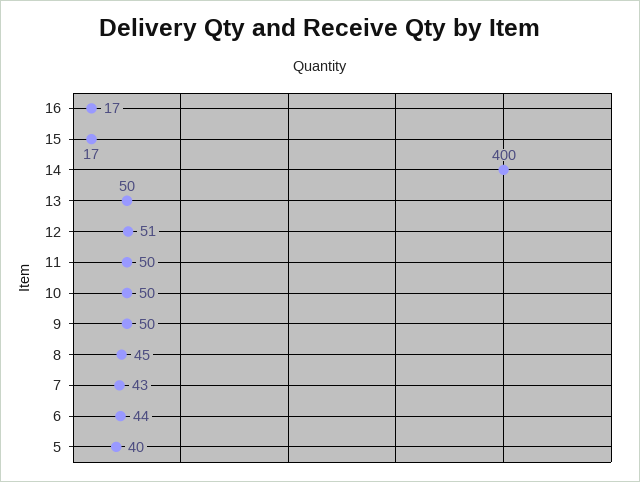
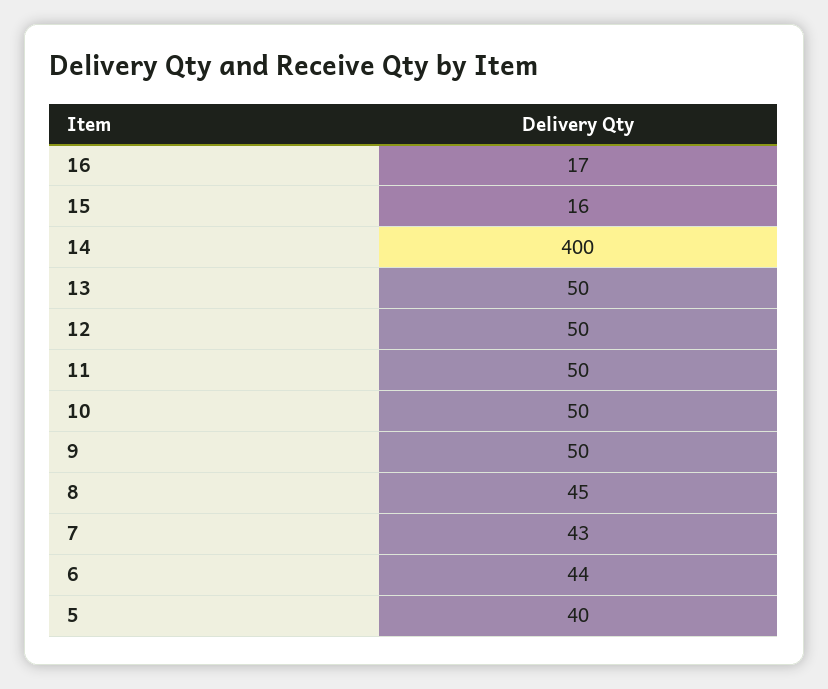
  {
    "16": 17,
-   "15": 17,
+   "15": 16,
    "14": 400,
    "13": 50,
-   "12": 51,
+   "12": 50,
    "11": 50,
    "10": 50,
    "9": 50,
    "8": 45,
    "7": 43,
    "6": 44,
    "5": 40
  }

